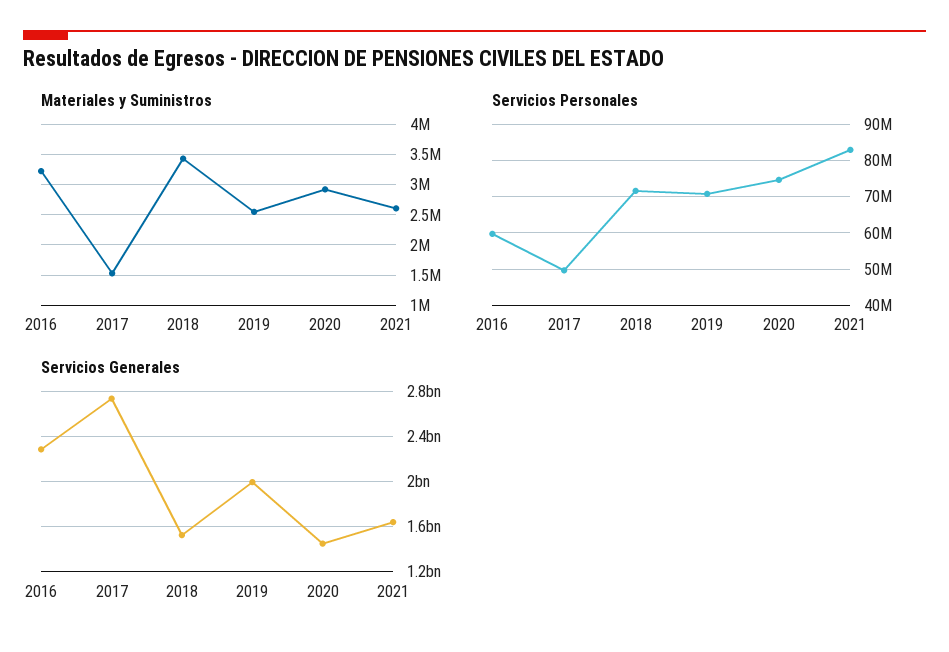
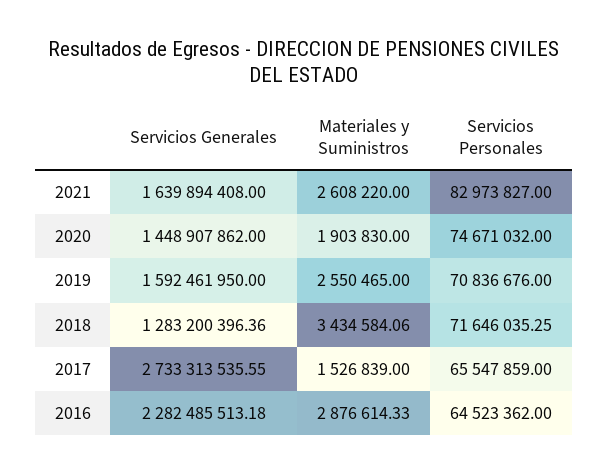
  {
    "Materiales y Suministros": {
-     "2016": 3200000,
+     "2016": 2876614.33,
      "2017": 1526839,
      "2018": 3434584.06,
      "2019": 2550465,
-     "2020": 2900000,
+     "2020": 1903830,
      "2021": 2608220
    },
    "Servicios Personales": {
-     "2016": 60000000,
+     "2016": 64523362,
-     "2017": 50000000,
+     "2017": 65547859,
      "2018": 71646035.25,
      "2019": 70836676,
      "2020": 74671032,
      "2021": 82973827
    },
    "Servicios Generales": {
      "2016": 2282485513.18,
      "2017": 2733313535.55,
-     "2018": 1500000000,
+     "2018": 1283200396.36,
-     "2019": 2000000000,
+     "2019": 1592461950,
      "2020": 1448907862,
      "2021": 1639894408
    }
  }

